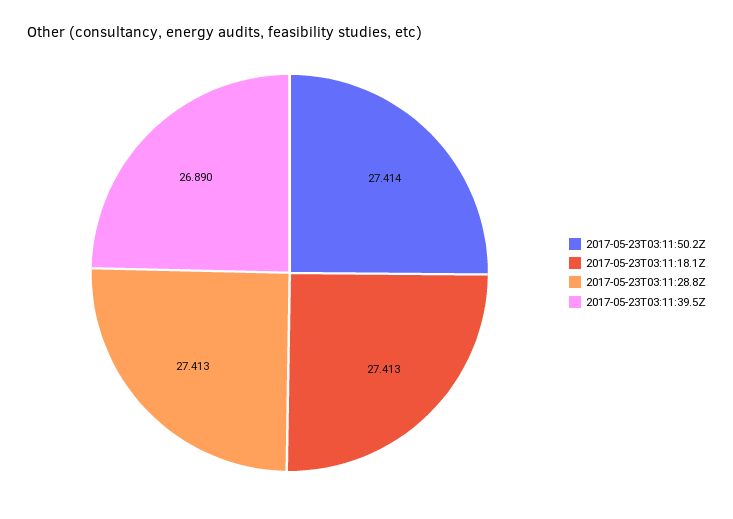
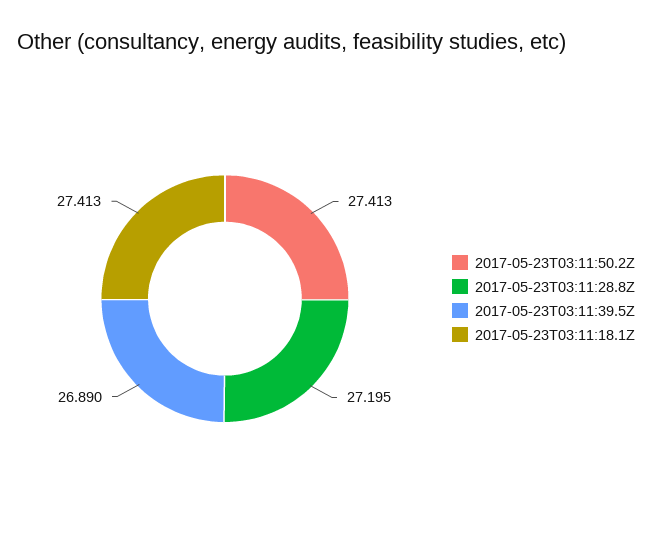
  {
-   "2017-05-23T03:11:50.2Z": 27.414,
+   "2017-05-23T03:11:50.2Z": 27.413,
    "2017-05-23T03:11:18.1Z": 27.413,
-   "2017-05-23T03:11:28.8Z": 27.413,
+   "2017-05-23T03:11:28.8Z": 27.195,
    "2017-05-23T03:11:39.5Z": 26.89
  }

